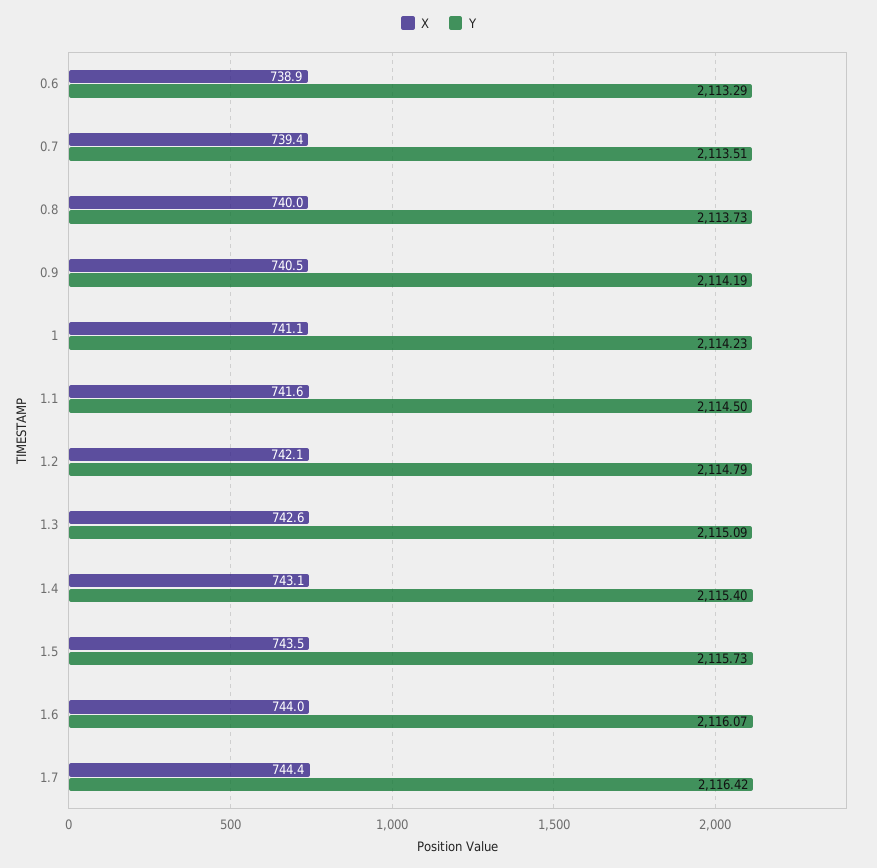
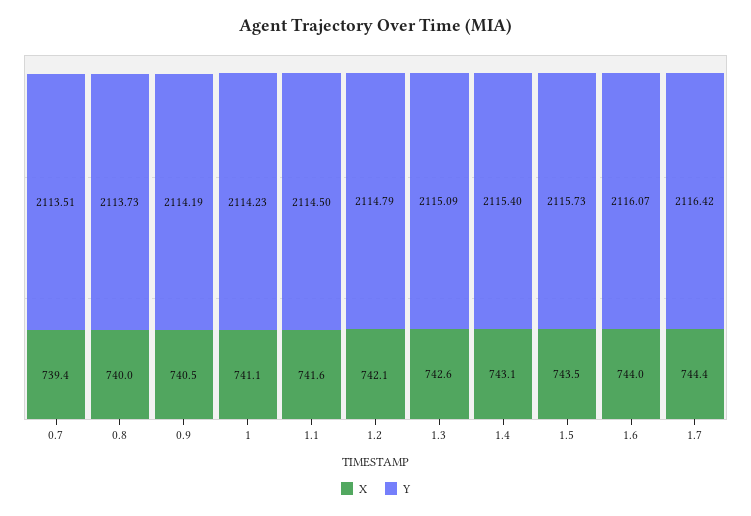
  {
    "X": {
-     "0.6": 738.9,
      "0.7": 739.4,
      "0.8": 740,
      "0.9": 740.5,
      "1": 741.1,
      "1.1": 741.6,
      "1.2": 742.1,
      "1.3": 742.6,
      "1.4": 743.1,
      "1.5": 743.5,
      "1.6": 744,
      "1.7": 744.4
    },
    "Y": {
-     "0.6": 2113.29,
      "0.7": 2113.51,
      "0.8": 2113.73,
      "0.9": 2114.19,
      "1": 2114.23,
      "1.1": 2114.5,
      "1.2": 2114.79,
      "1.3": 2115.09,
      "1.4": 2115.4,
      "1.5": 2115.73,
      "1.6": 2116.07,
      "1.7": 2116.42
    }
  }

